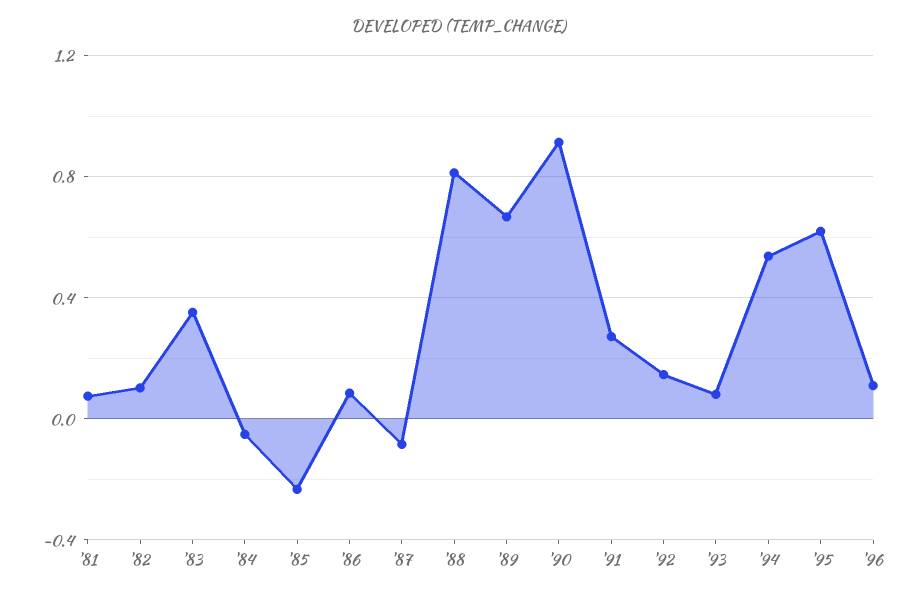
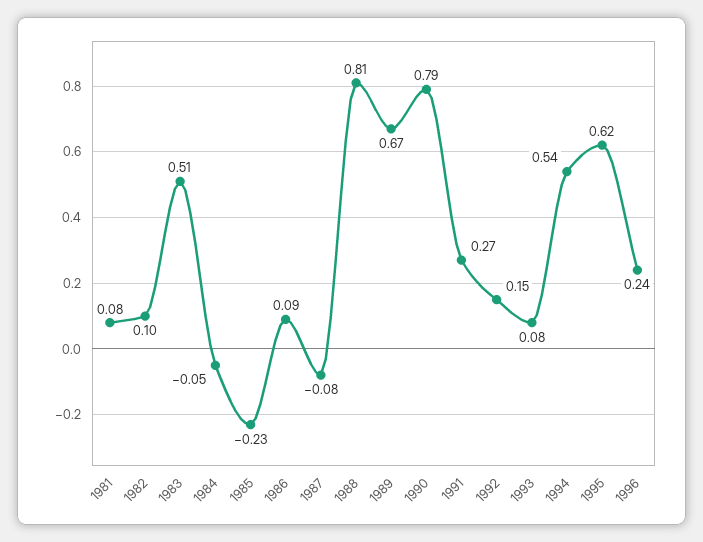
  {
    "'81": 0.08,
    "'82": 0.1,
-   "'83": 0.35,
+   "'83": 0.51,
    "'84": -0.05,
    "'85": -0.23,
    "'86": 0.09,
    "'87": -0.08,
    "'88": 0.81,
    "'89": 0.67,
-   "'90": 0.9,
+   "'90": 0.79,
    "'91": 0.27,
    "'92": 0.15,
    "'93": 0.08,
    "'94": 0.54,
    "'95": 0.62,
-   "'96": 0.1
+   "'96": 0.24
  }

